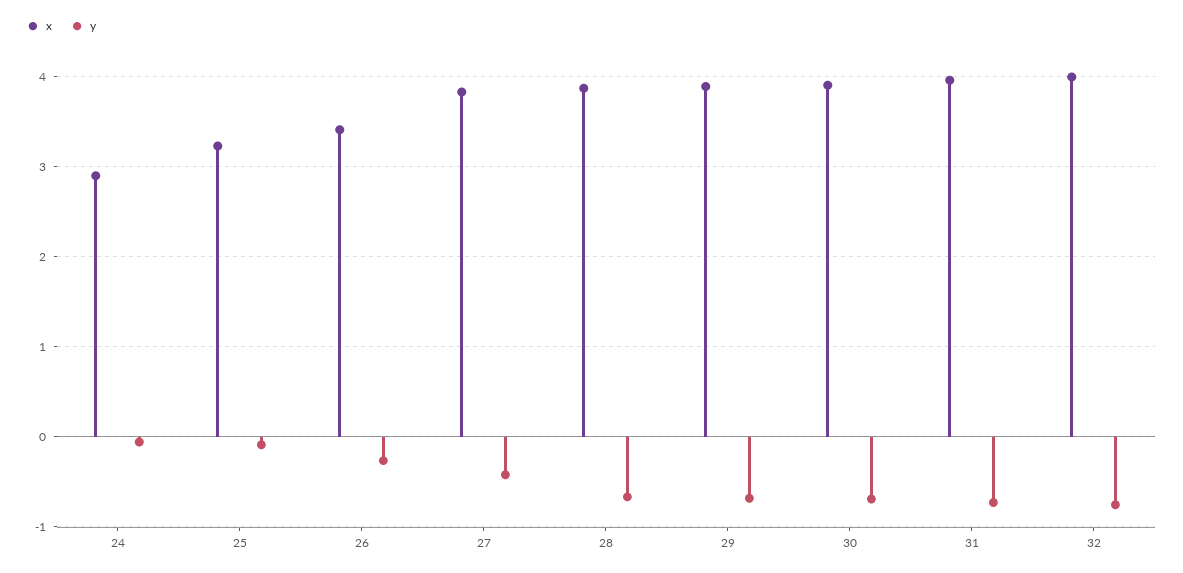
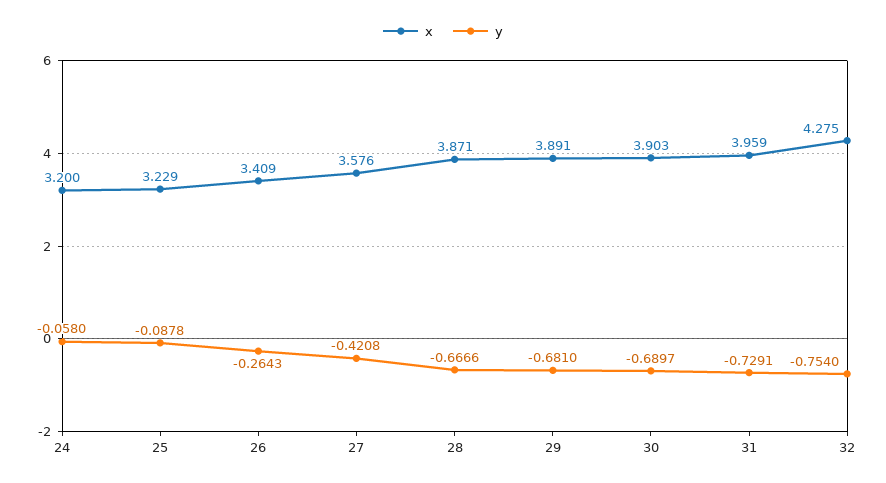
  {
    "x": {
-     "24": 2.9,
+     "24": 3.2,
      "25": 3.229,
      "26": 3.409,
-     "27": 3.8,
+     "27": 3.576,
      "28": 3.871,
      "29": 3.891,
      "30": 3.903,
      "31": 3.959,
-     "32": 4
+     "32": 4.275
    },
    "y": {
      "24": -0.058,
      "25": -0.0878,
      "26": -0.2643,
      "27": -0.4208,
      "28": -0.6666,
      "29": -0.681,
      "30": -0.6897,
      "31": -0.7291,
      "32": -0.754
    }
  }

